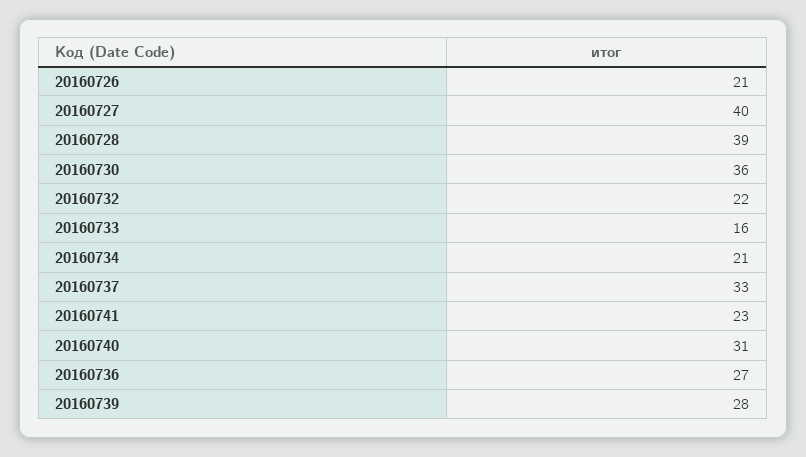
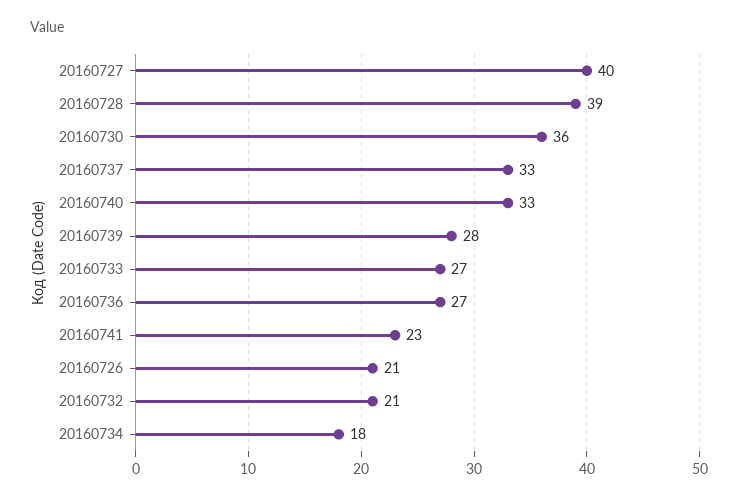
  {
    "20160726": 21,
    "20160727": 40,
    "20160728": 39,
    "20160730": 36,
-   "20160732": 22,
+   "20160732": 21,
-   "20160733": 16,
+   "20160733": 27,
-   "20160734": 21,
+   "20160734": 18,
    "20160737": 33,
    "20160741": 23,
-   "20160740": 31,
+   "20160740": 33,
    "20160736": 27,
    "20160739": 28
  }

